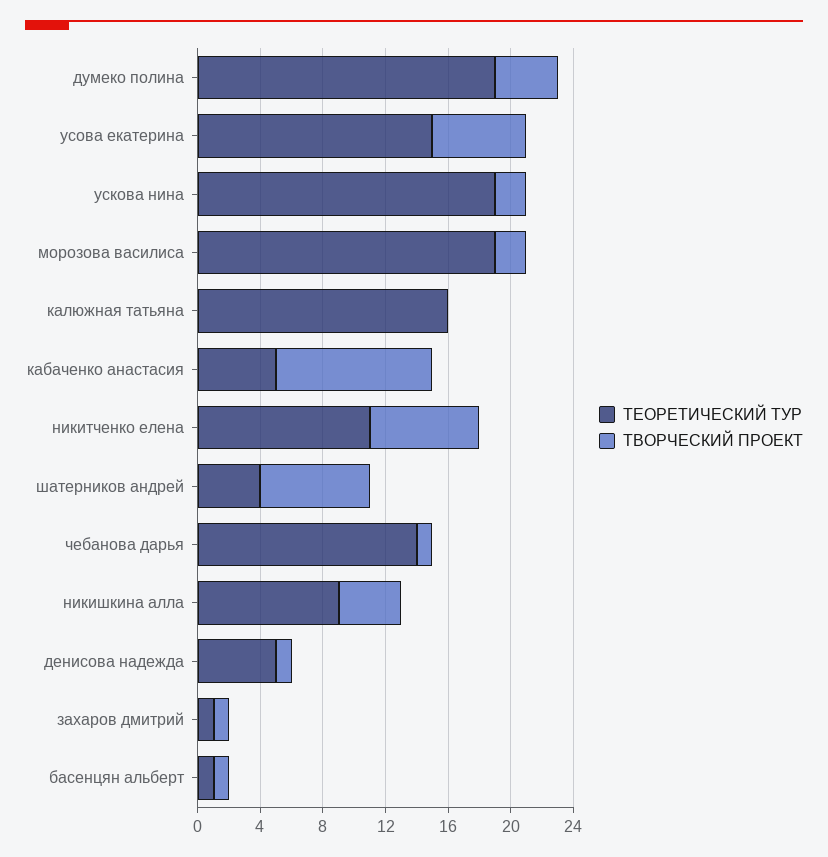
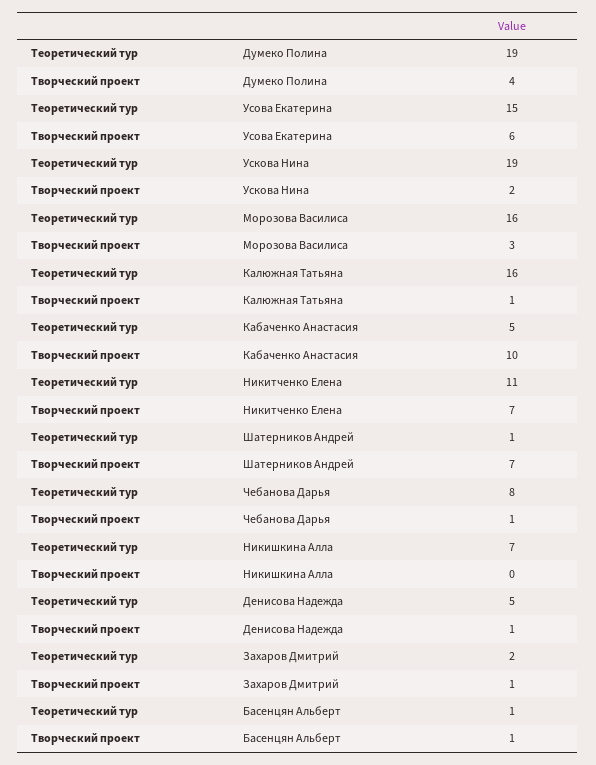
  {
    "ТЕОРЕТИЧЕСКИЙ ТУР": {
      "думеко полина": 19,
      "усова екатерина": 15,
      "ускова нина": 19,
-     "морозова василиса": 19,
+     "морозова василиса": 16,
      "калюжная татьяна": 16,
      "кабаченко анастасия": 5,
      "никитченко елена": 11,
-     "шатерников андрей": 4,
+     "шатерников андрей": 1,
-     "чебанова дарья": 14,
+     "чебанова дарья": 8,
-     "никишкина алла": 9,
+     "никишкина алла": 7,
      "денисова надежда": 5,
-     "захаров дмитрий": 1,
+     "захаров дмитрий": 2,
      "басенцян альберт": 1
    },
    "ТВОРЧЕСКИЙ ПРОЕКТ": {
      "думеко полина": 4,
      "усова екатерина": 6,
      "ускова нина": 2,
-     "морозова василиса": 2,
+     "морозова василиса": 3,
-     "калюжная татьяна": 0,
+     "калюжная татьяна": 1,
      "кабаченко анастасия": 10,
      "никитченко елена": 7,
      "шатерников андрей": 7,
      "чебанова дарья": 1,
-     "никишкина алла": 4,
+     "никишкина алла": 0,
      "денисова надежда": 1,
      "захаров дмитрий": 1,
      "басенцян альберт": 1
    }
  }

